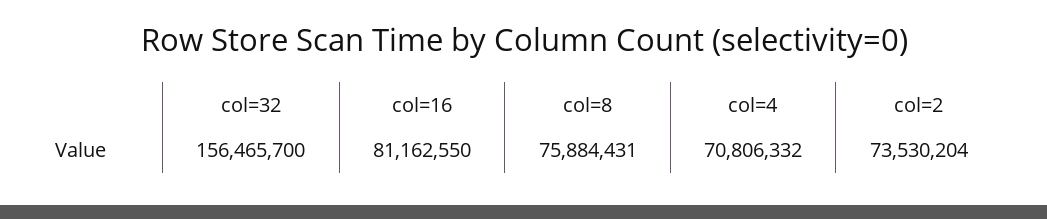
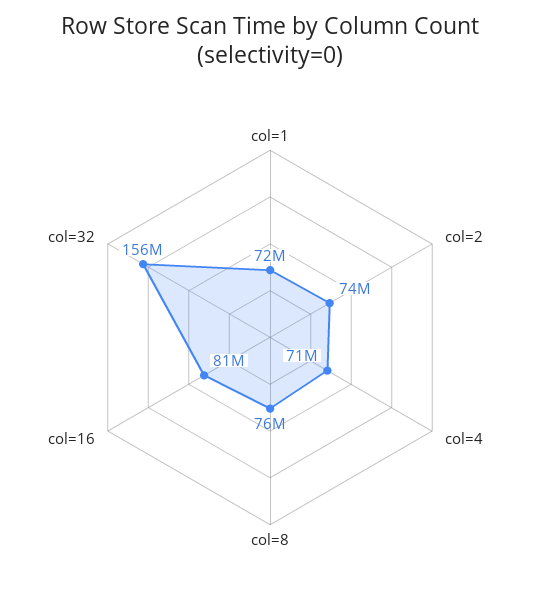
  {
    "col=32": 156465700,
    "col=16": 81162550,
    "col=8": 75884431,
    "col=4": 70806332,
-   "col=2": 73530204
+   "col=2": 73530204,
+   "col=1": 72000000
  }

